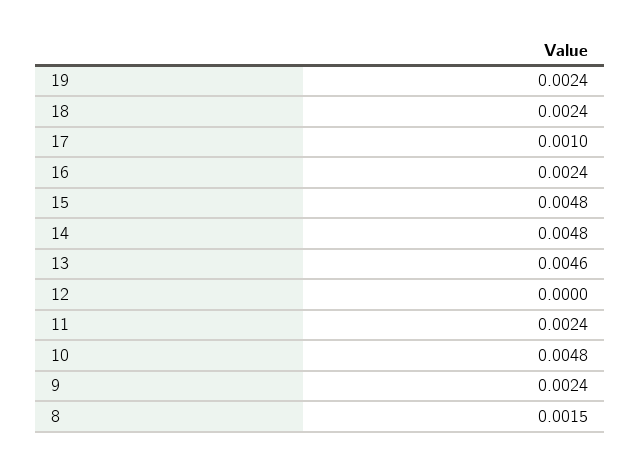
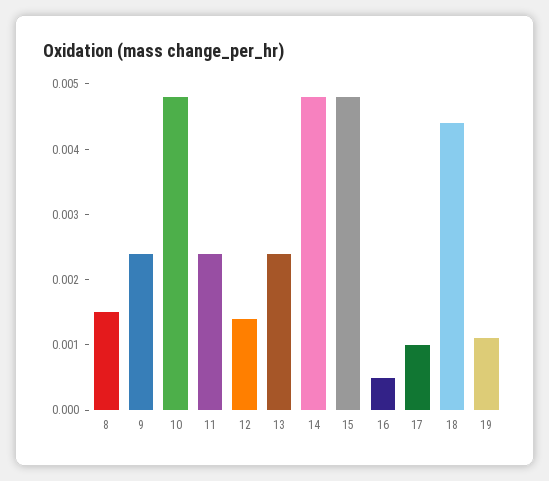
  {
-   "19": 0.0024,
+   "19": 0.001,
-   "18": 0.0024,
+   "18": 0.0045,
    "17": 0.001,
-   "16": 0.0024,
+   "16": 0.0005,
    "15": 0.0048,
    "14": 0.0048,
-   "13": 0.0046,
+   "13": 0.0025,
-   "12": 0,
+   "12": 0.0015,
    "11": 0.0024,
    "10": 0.0048,
    "9": 0.0024,
    "8": 0.0015
  }

